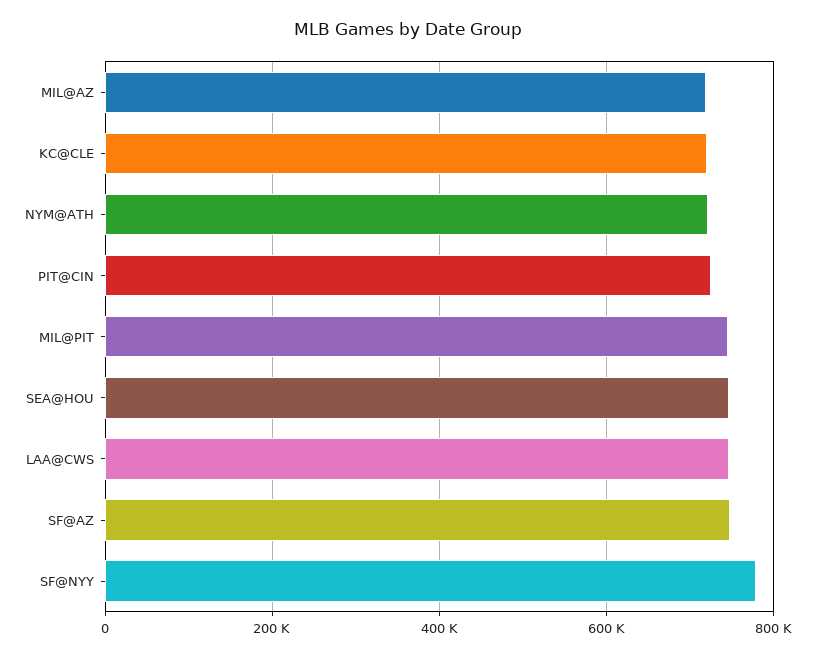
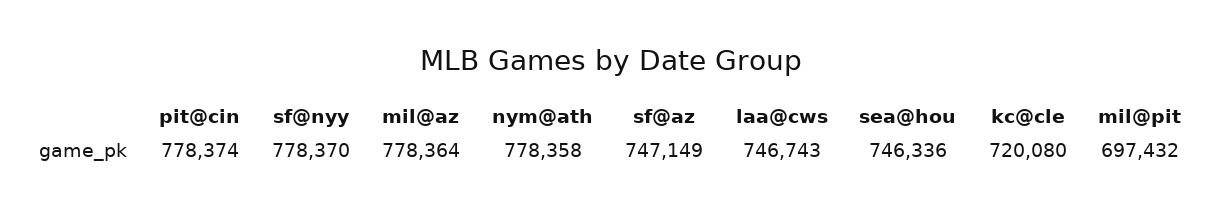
  {
-   "MIL@AZ": 720000,
+   "MIL@AZ": 778364,
    "KC@CLE": 720080,
-   "NYM@ATH": 720000,
+   "NYM@ATH": 778358,
-   "PIT@CIN": 720000,
+   "PIT@CIN": 778374,
-   "MIL@PIT": 740000,
+   "MIL@PIT": 697432,
    "SEA@HOU": 746336,
    "LAA@CWS": 746743,
    "SF@AZ": 747149,
    "SF@NYY": 778370
  }

